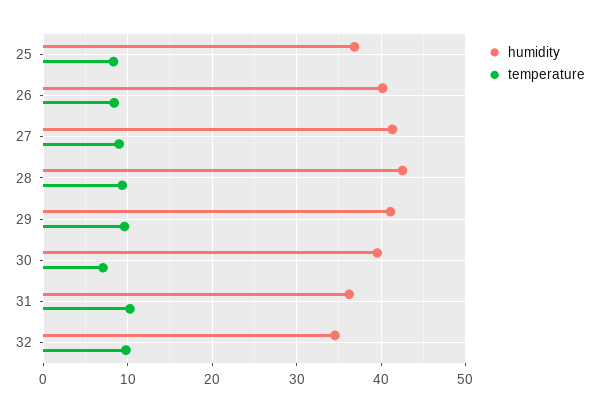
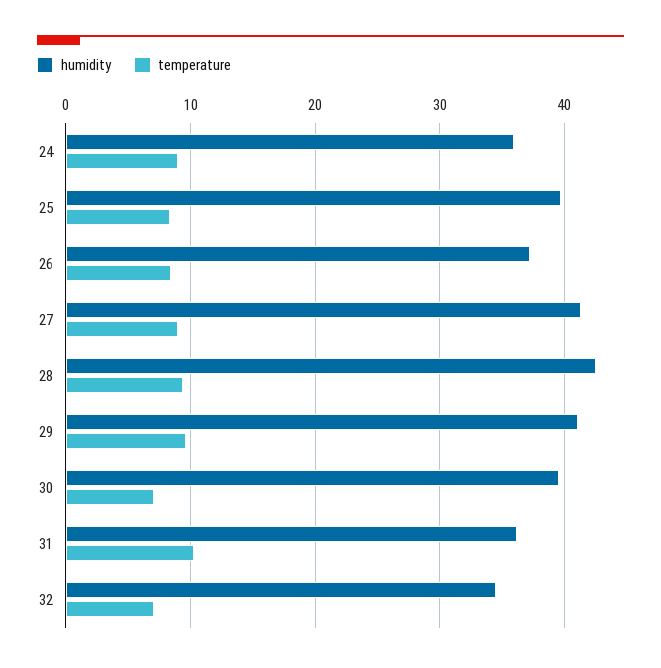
  {
    "humidity": {
-     "25": 37,
+     "25": 40,
-     "26": 40,
+     "26": 37,
      "27": 41,
      "28": 43,
      "29": 41,
      "30": 40,
      "31": 36,
-     "32": 35
+     "32": 35,
+     "24": 36
    },
    "temperature": {
      "25": 8,
      "26": 8,
      "27": 9,
      "28": 9,
      "29": 10,
      "30": 7,
      "31": 10,
-     "32": 10
+     "32": 7,
+     "24": 9
    }
  }

